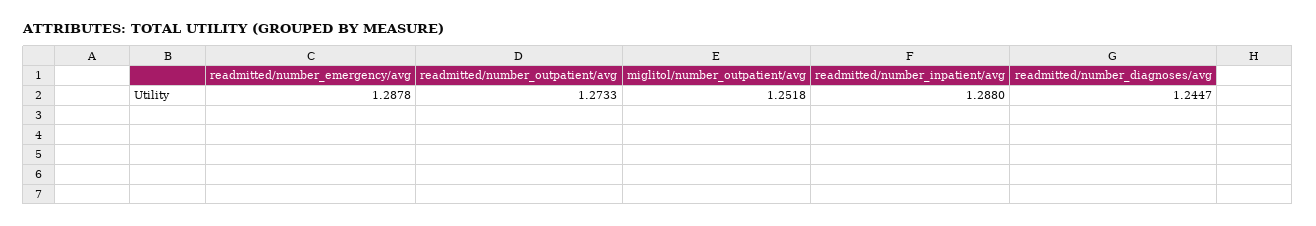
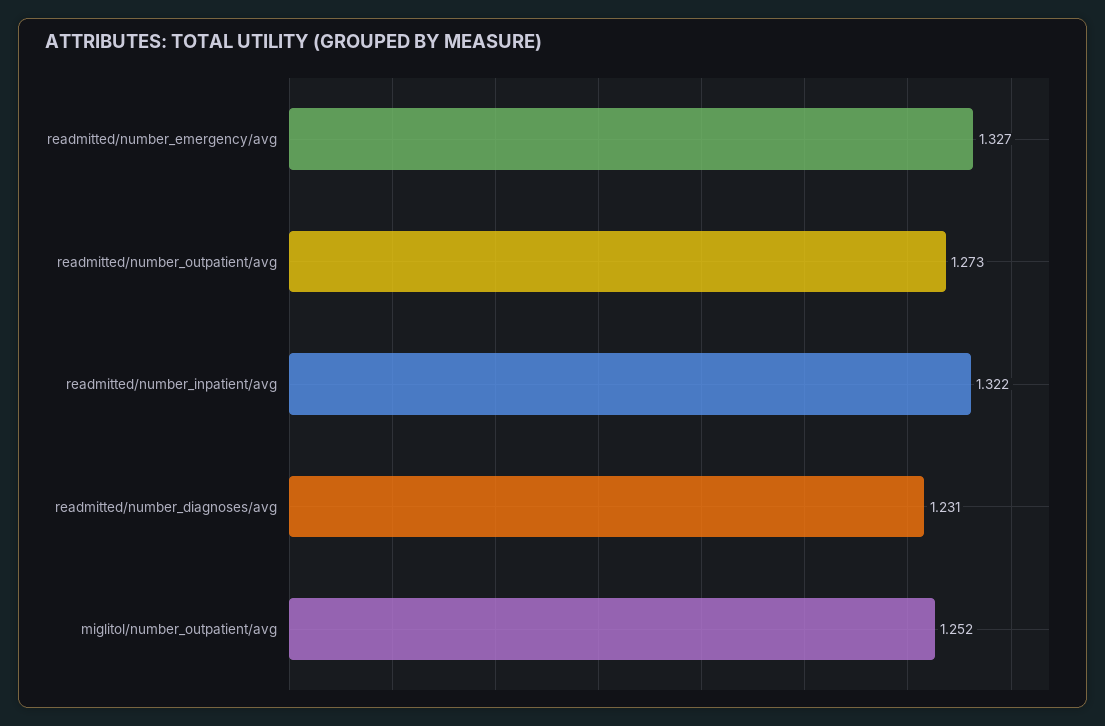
  {
-   "readmitted/number_emergency/avg": 1.2878,
+   "readmitted/number_emergency/avg": 1.327,
    "readmitted/number_outpatient/avg": 1.2733,
    "miglitol/number_outpatient/avg": 1.2518,
-   "readmitted/number_inpatient/avg": 1.288,
+   "readmitted/number_inpatient/avg": 1.322,
-   "readmitted/number_diagnoses/avg": 1.2447
+   "readmitted/number_diagnoses/avg": 1.231
  }

